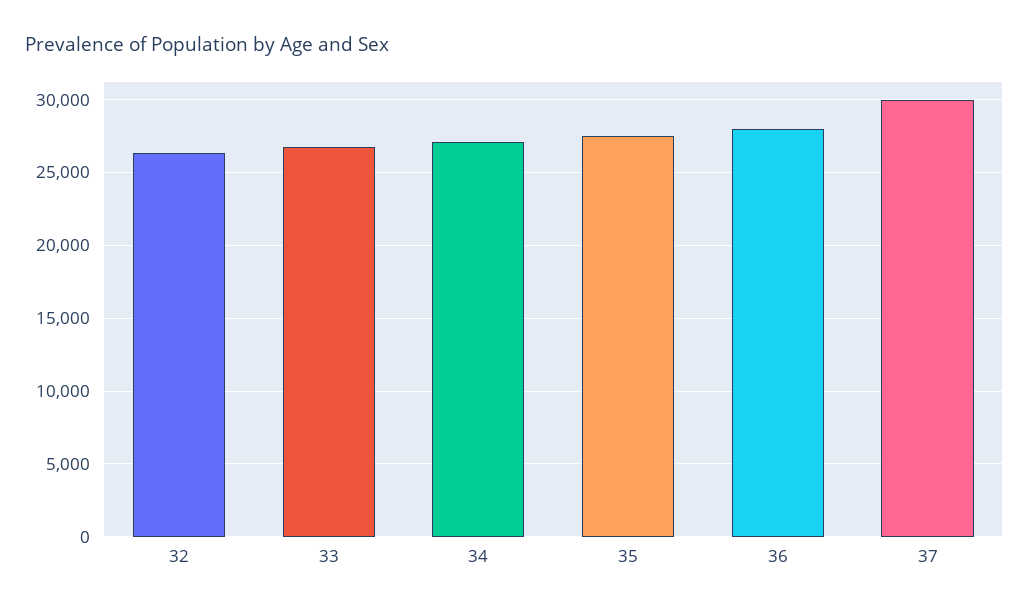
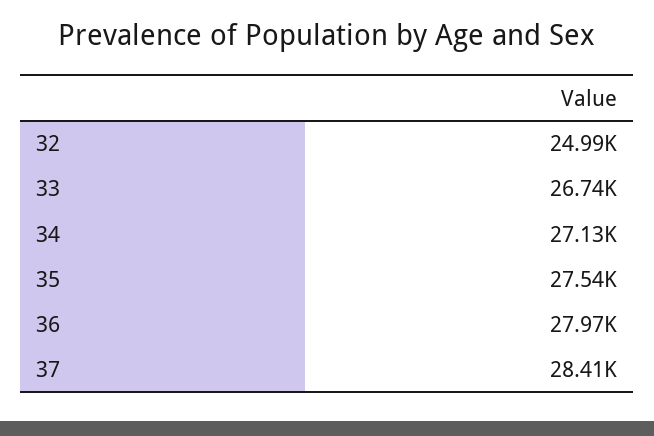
  {
-   "32": 26500,
+   "32": 24990,
    "33": 26740,
    "34": 27130,
    "35": 27540,
    "36": 27970,
-   "37": 30000
+   "37": 28410
  }

